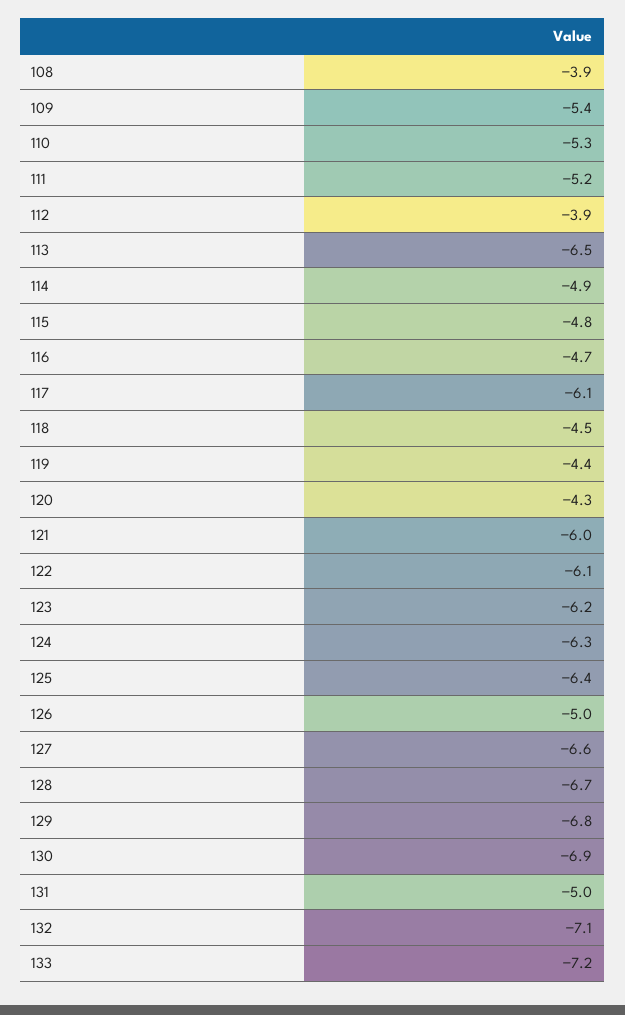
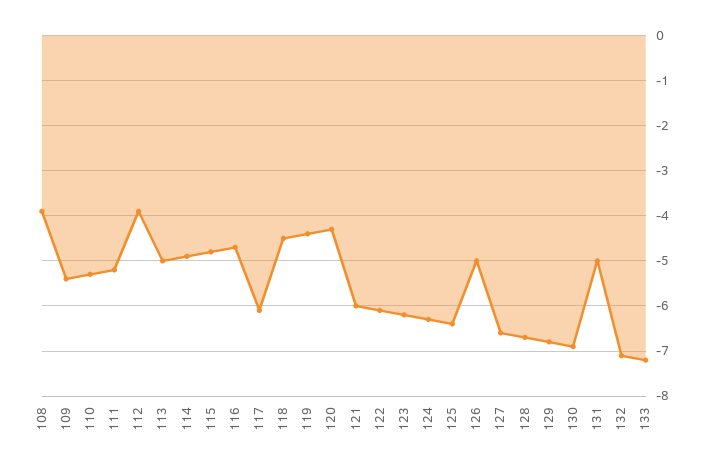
  {
    "108": -3.9,
    "109": -5.4,
    "110": -5.3,
    "111": -5.2,
    "112": -3.9,
-   "113": -6.5,
+   "113": -5,
    "114": -4.9,
    "115": -4.8,
    "116": -4.7,
    "117": -6.1,
    "118": -4.5,
    "119": -4.4,
    "120": -4.3,
    "121": -6,
    "122": -6.1,
    "123": -6.2,
    "124": -6.3,
    "125": -6.4,
    "126": -5,
    "127": -6.6,
    "128": -6.7,
    "129": -6.8,
    "130": -6.9,
    "131": -5,
    "132": -7.1,
    "133": -7.2
  }

